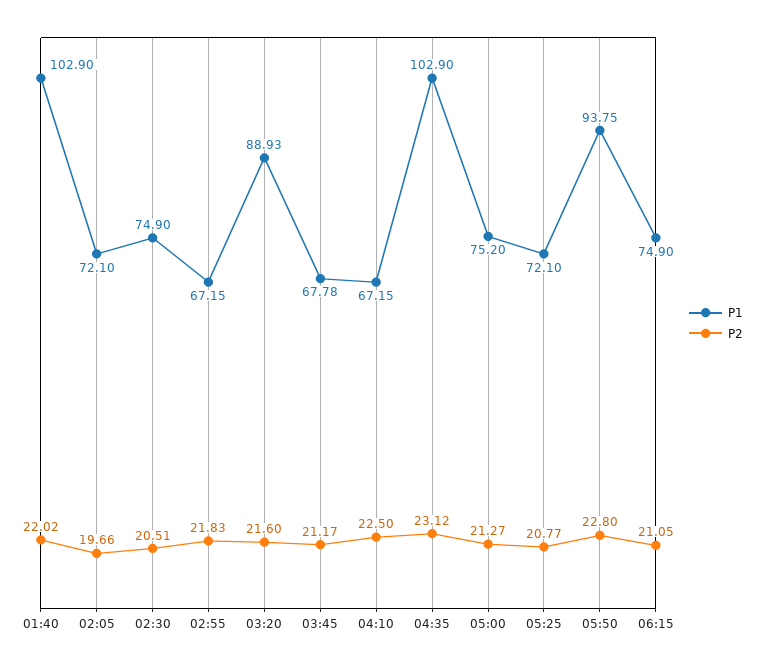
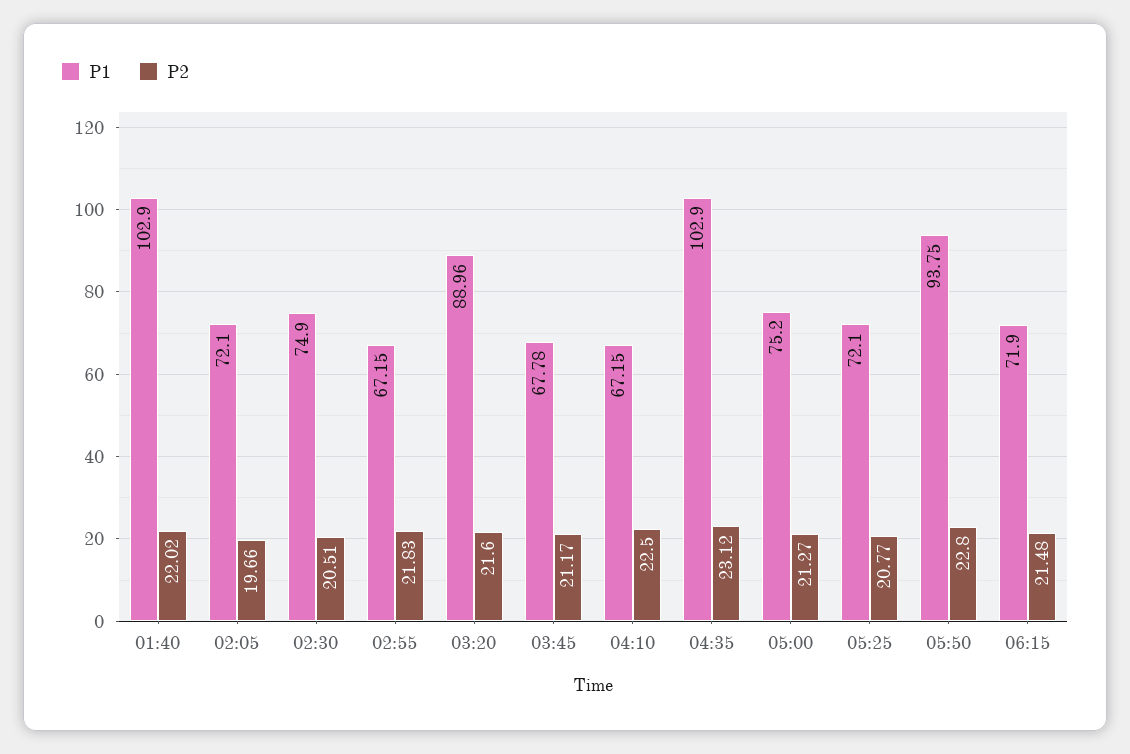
  {
    "P1": {
      "01:40": 102.9,
      "02:05": 72.1,
      "02:30": 74.9,
      "02:55": 67.15,
-     "03:20": 88.93,
+     "03:20": 88.96,
      "03:45": 67.78,
      "04:10": 67.15,
      "04:35": 102.9,
      "05:00": 75.2,
      "05:25": 72.1,
      "05:50": 93.75,
-     "06:15": 74.9
+     "06:15": 71.9
    },
    "P2": {
      "01:40": 22.02,
      "02:05": 19.66,
      "02:30": 20.51,
      "02:55": 21.83,
      "03:20": 21.6,
      "03:45": 21.17,
      "04:10": 22.5,
      "04:35": 23.12,
      "05:00": 21.27,
      "05:25": 20.77,
      "05:50": 22.8,
-     "06:15": 21.05
+     "06:15": 21.48
    }
  }

